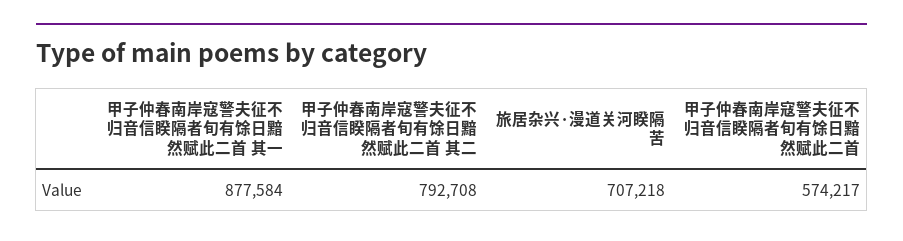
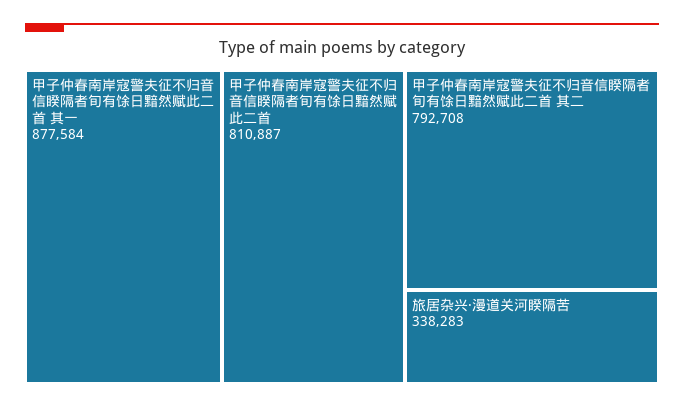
  {
    "甲子仲春南岸寇警夫征不归音信睽隔者旬有馀日黯然赋此二首 其一": 877584,
    "甲子仲春南岸寇警夫征不归音信睽隔者旬有馀日黯然赋此二首 其二": 792708,
-   "旅居杂兴·漫道关河睽隔苦": 707218,
+   "旅居杂兴·漫道关河睽隔苦": 338283,
-   "甲子仲春南岸寇警夫征不归音信睽隔者旬有馀日黯然赋此二首": 574217
+   "甲子仲春南岸寇警夫征不归音信睽隔者旬有馀日黯然赋此二首": 810887
  }

